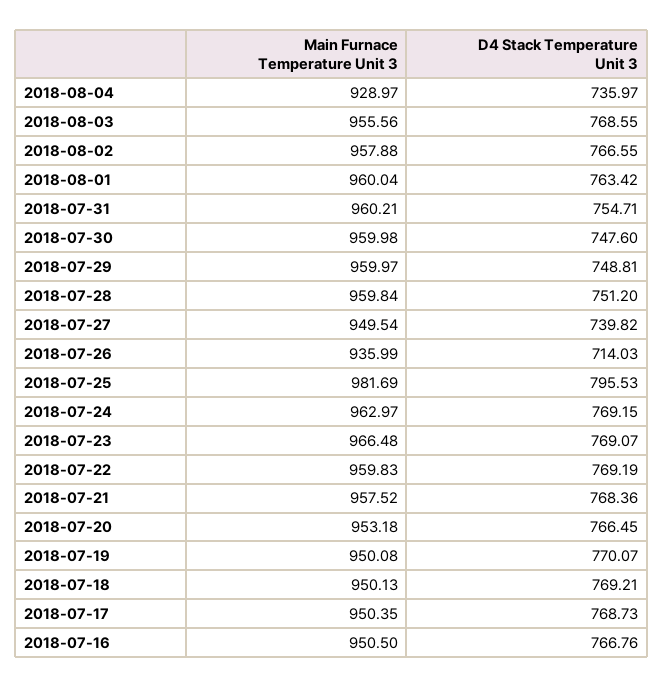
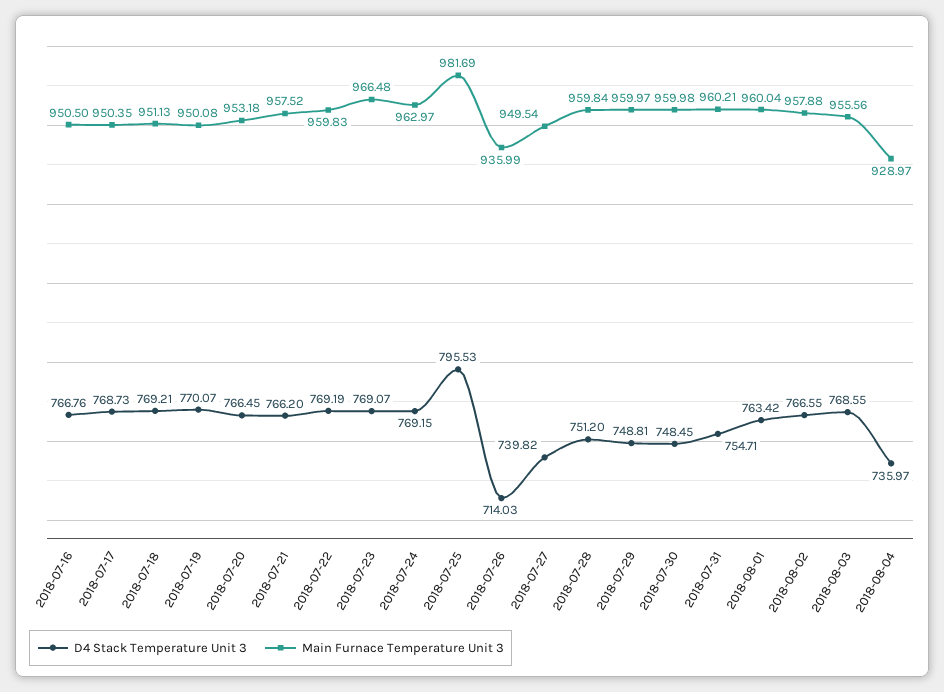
  {
    "Main Furnace Temperature Unit 3": {
      "2018-08-04": 928.97,
      "2018-08-03": 955.56,
      "2018-08-02": 957.88,
      "2018-08-01": 960.04,
      "2018-07-31": 960.21,
      "2018-07-30": 959.98,
      "2018-07-29": 959.97,
      "2018-07-28": 959.84,
      "2018-07-27": 949.54,
      "2018-07-26": 935.99,
      "2018-07-25": 981.69,
      "2018-07-24": 962.97,
      "2018-07-23": 966.48,
      "2018-07-22": 959.83,
      "2018-07-21": 957.52,
      "2018-07-20": 953.18,
      "2018-07-19": 950.08,
-     "2018-07-18": 950.13,
+     "2018-07-18": 951.13,
      "2018-07-17": 950.35,
      "2018-07-16": 950.5
    },
    "D4 Stack Temperature Unit 3": {
      "2018-08-04": 735.97,
      "2018-08-03": 768.55,
      "2018-08-02": 766.55,
      "2018-08-01": 763.42,
      "2018-07-31": 754.71,
-     "2018-07-30": 747.6,
+     "2018-07-30": 748.45,
      "2018-07-29": 748.81,
      "2018-07-28": 751.2,
      "2018-07-27": 739.82,
      "2018-07-26": 714.03,
      "2018-07-25": 795.53,
      "2018-07-24": 769.15,
      "2018-07-23": 769.07,
      "2018-07-22": 769.19,
-     "2018-07-21": 768.36,
+     "2018-07-21": 766.2,
      "2018-07-20": 766.45,
      "2018-07-19": 770.07,
      "2018-07-18": 769.21,
      "2018-07-17": 768.73,
      "2018-07-16": 766.76
    }
  }

